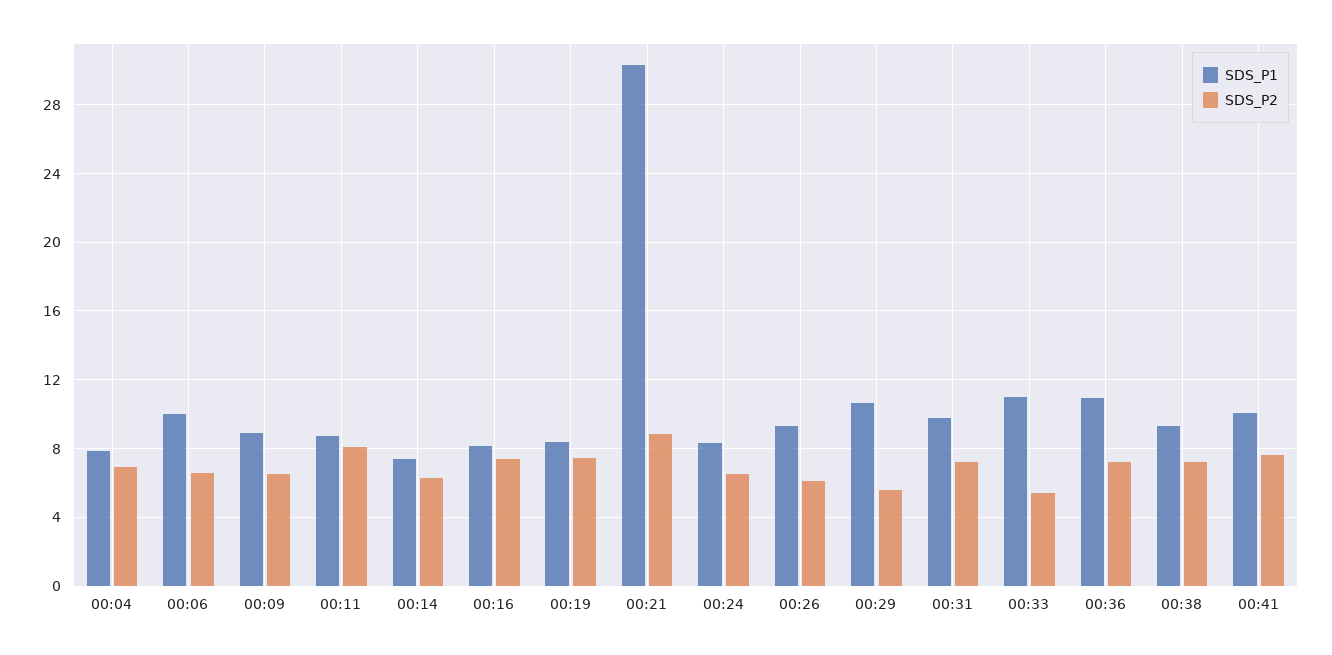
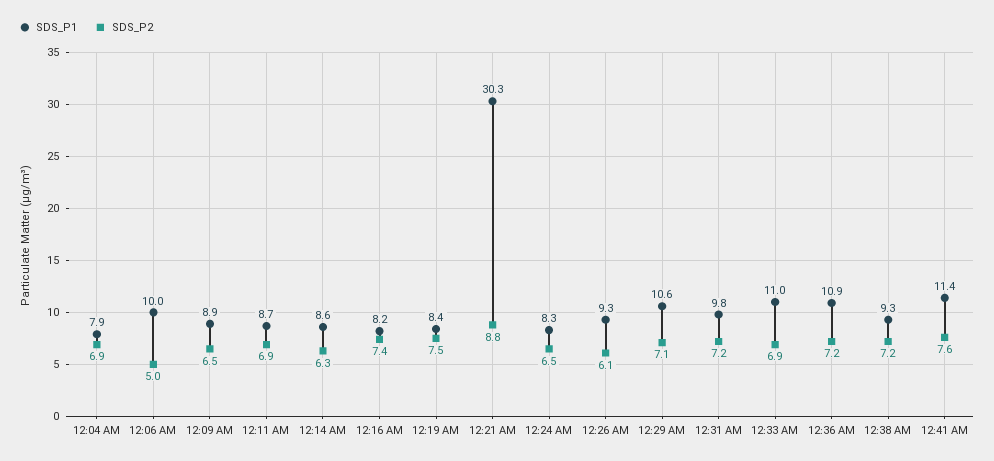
  {
    "SDS_P1": {
      "00:04": 7.9,
      "00:06": 10,
      "00:09": 8.9,
      "00:11": 8.7,
-     "00:14": 7.5,
+     "00:14": 8.6,
      "00:16": 8.2,
      "00:19": 8.4,
      "00:21": 30.3,
      "00:24": 8.3,
      "00:26": 9.3,
      "00:29": 10.6,
      "00:31": 9.8,
      "00:33": 11,
      "00:36": 10.9,
      "00:38": 9.3,
-     "00:41": 10
+     "00:41": 11.4
    },
    "SDS_P2": {
      "00:04": 6.9,
-     "00:06": 6.5,
+     "00:06": 5,
      "00:09": 6.5,
-     "00:11": 8,
+     "00:11": 6.9,
      "00:14": 6.3,
      "00:16": 7.4,
      "00:19": 7.5,
      "00:21": 8.8,
      "00:24": 6.5,
      "00:26": 6.1,
-     "00:29": 5.5,
+     "00:29": 7.1,
      "00:31": 7.2,
-     "00:33": 5.5,
+     "00:33": 6.9,
      "00:36": 7.2,
      "00:38": 7.2,
      "00:41": 7.6
    }
  }

